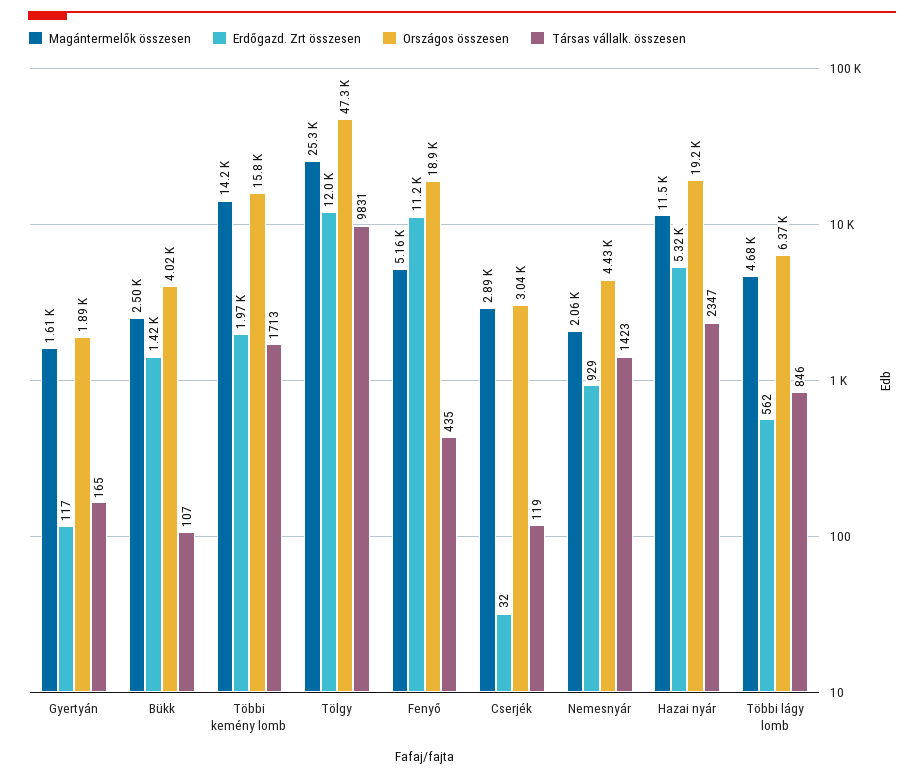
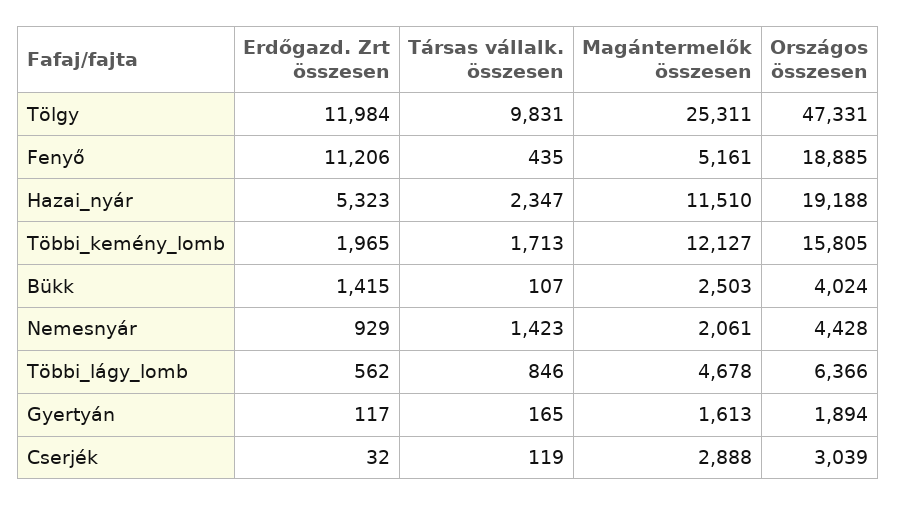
  {
    "Magántermelők összesen": {
      "Gyertyán": 1613,
      "Bükk": 2503,
-     "Többi kemény lomb": 14200,
+     "Többi kemény lomb": 12127,
      "Tölgy": 25311,
      "Fenyő": 5161,
      "Cserjék": 2888,
      "Nemesnyár": 2061,
      "Hazai nyár": 11510,
      "Többi lágy lomb": 4678
    },
    "Erdőgazd. Zrt összesen": {
      "Gyertyán": 117,
      "Bükk": 1415,
      "Többi kemény lomb": 1965,
      "Tölgy": 11984,
      "Fenyő": 11206,
      "Cserjék": 32,
      "Nemesnyár": 929,
      "Hazai nyár": 5323,
      "Többi lágy lomb": 562
    },
    "Országos összesen": {
      "Gyertyán": 1894,
      "Bükk": 4024,
      "Többi kemény lomb": 15805,
      "Tölgy": 47331,
      "Fenyő": 18885,
      "Cserjék": 3039,
      "Nemesnyár": 4428,
      "Hazai nyár": 19188,
      "Többi lágy lomb": 6366
    },
    "Társas vállalk. összesen": {
      "Gyertyán": 165,
      "Bükk": 107,
      "Többi kemény lomb": 1713,
      "Tölgy": 9831,
      "Fenyő": 435,
      "Cserjék": 119,
      "Nemesnyár": 1423,
      "Hazai nyár": 2347,
      "Többi lágy lomb": 846
    }
  }

